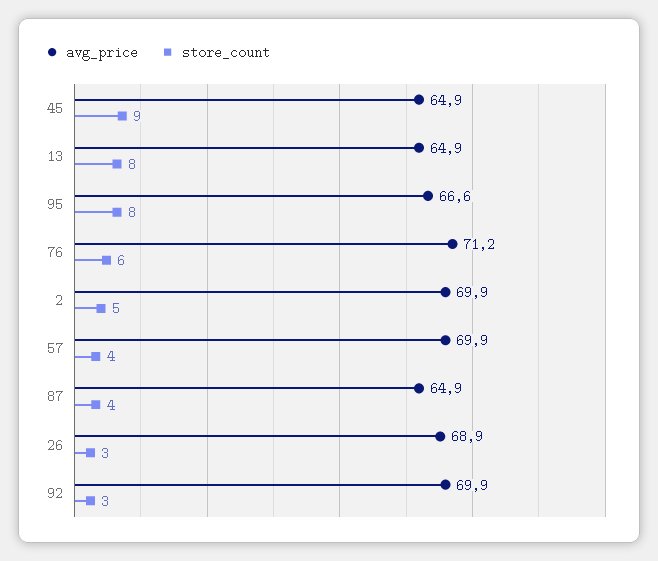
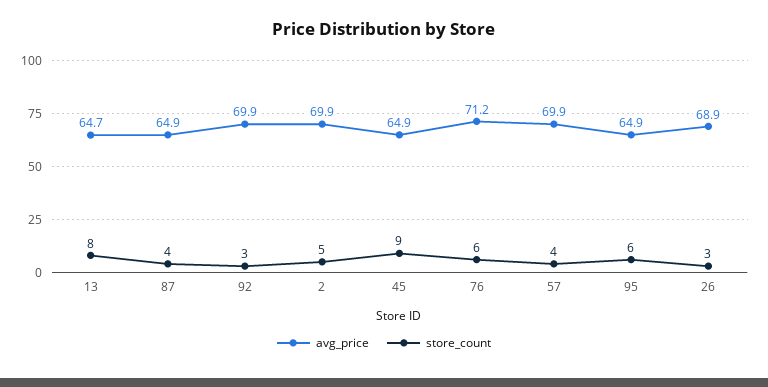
  {
    "avg_price": {
      "45": 64.9,
-     "13": 64.9,
+     "13": 64.7,
-     "95": 66.6,
+     "95": 64.9,
      "76": 71.2,
      "2": 69.9,
      "57": 69.9,
      "87": 64.9,
      "26": 68.9,
      "92": 69.9
    },
    "store_count": {
      "45": 9,
      "13": 8,
-     "95": 8,
+     "95": 6,
      "76": 6,
      "2": 5,
      "57": 4,
      "87": 4,
      "26": 3,
      "92": 3
    }
  }

